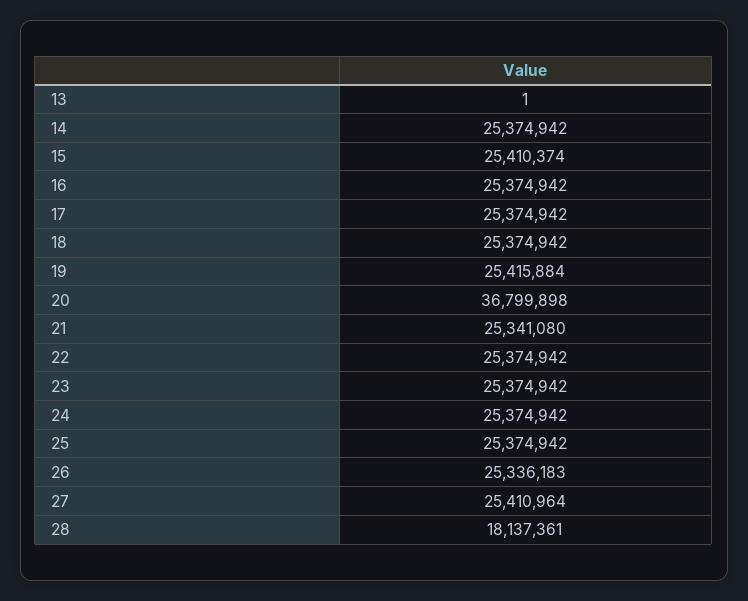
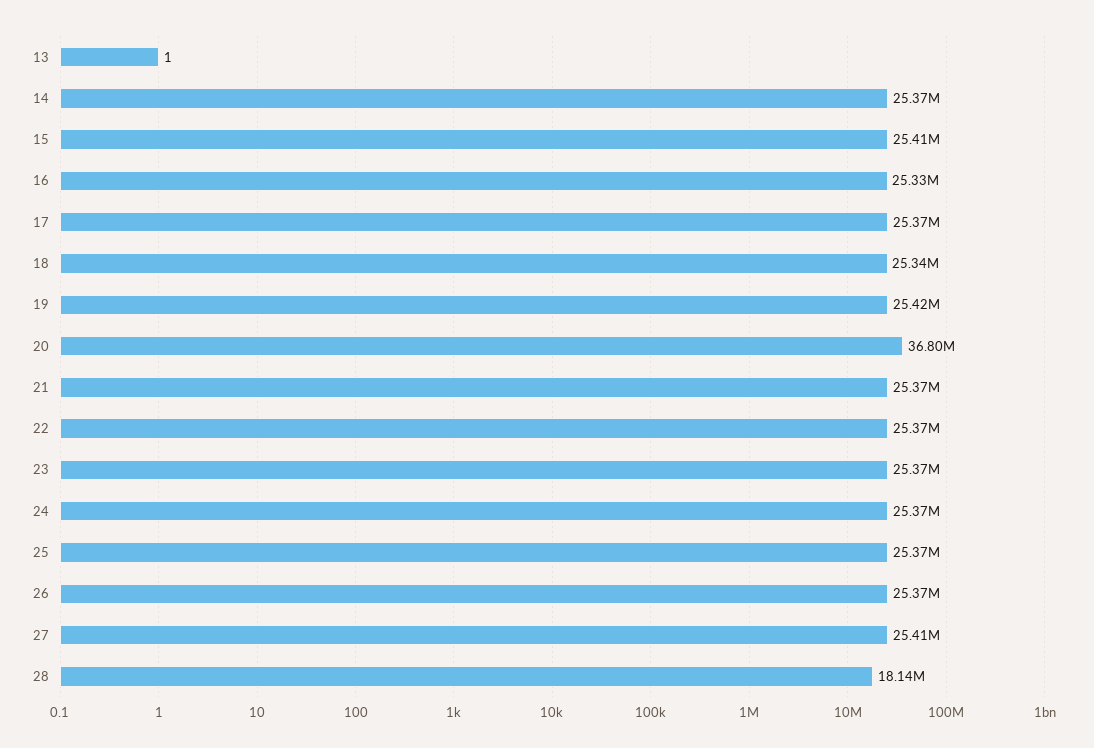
  {
    "13": 1,
    "14": 25374942,
    "15": 25410374,
-   "16": 25374942,
+   "16": 25330000,
    "17": 25374942,
-   "18": 25374942,
+   "18": 25340000,
    "19": 25415884,
    "20": 36799898,
-   "21": 25341080,
+   "21": 25370000,
    "22": 25374942,
    "23": 25374942,
    "24": 25374942,
    "25": 25374942,
-   "26": 25336183,
+   "26": 25370000,
    "27": 25410964,
    "28": 18137361
  }

